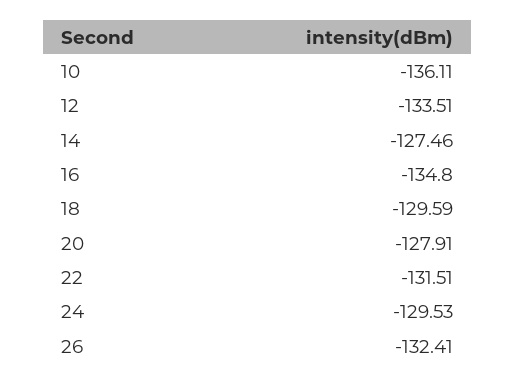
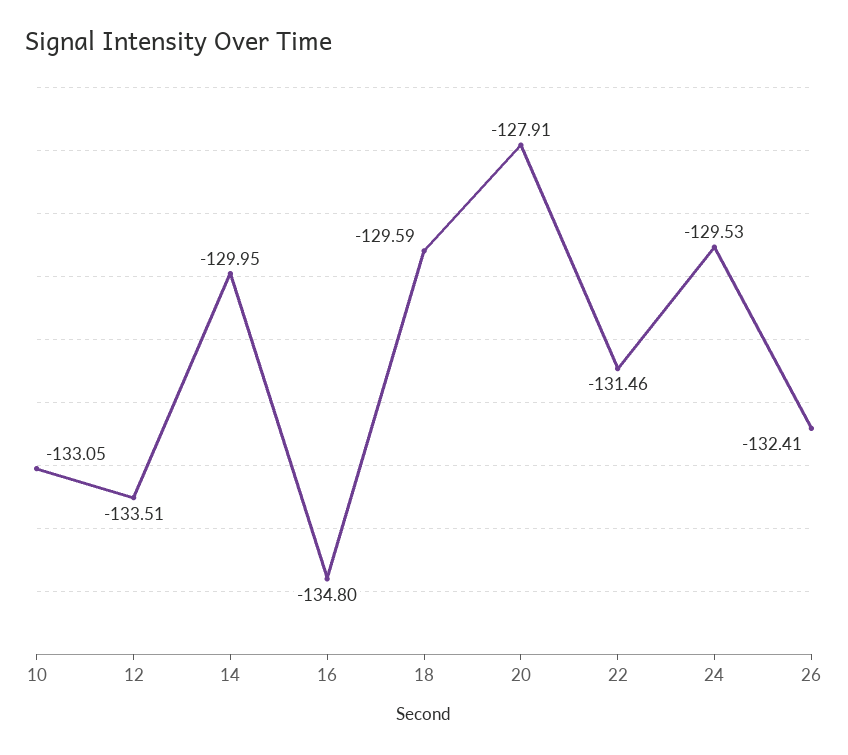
  {
-   "10": -136.11,
+   "10": -133.05,
    "12": -133.51,
-   "14": -127.46,
+   "14": -129.95,
    "16": -134.8,
    "18": -129.59,
    "20": -127.91,
-   "22": -131.51,
+   "22": -131.46,
    "24": -129.53,
    "26": -132.41
  }

